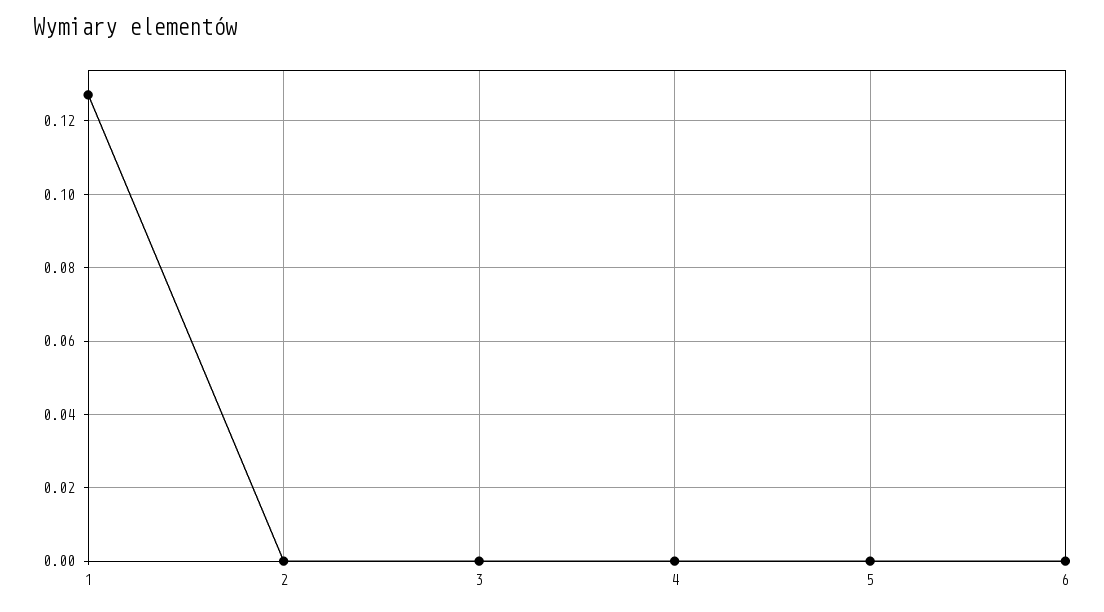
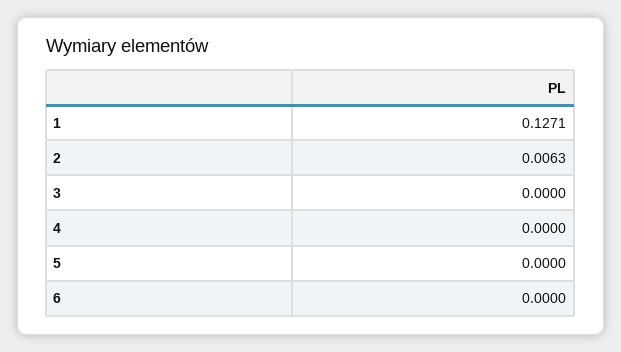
  {
    "1": 0.1271,
-   "2": 0,
+   "2": 0.0063,
    "3": 0,
    "4": 0,
    "5": 0,
    "6": 0
  }

